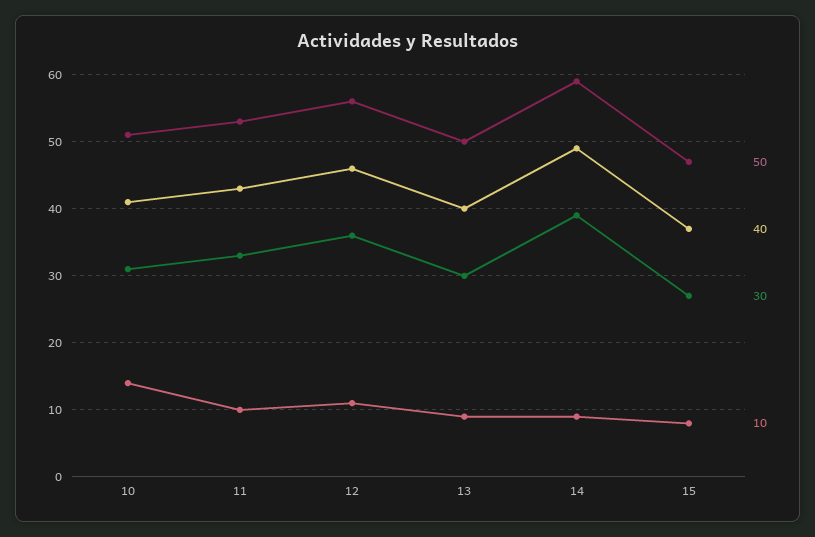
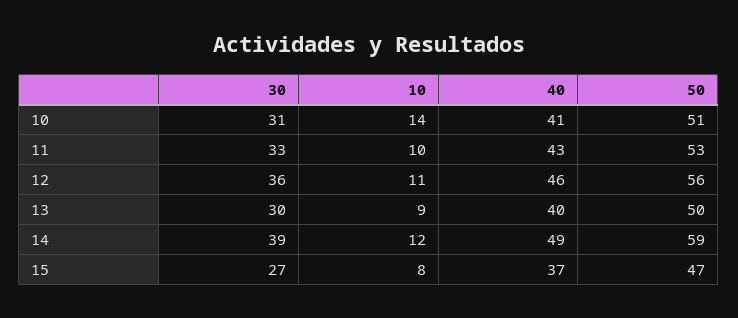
  {
    "50": {
      "10": 51,
      "11": 53,
      "12": 56,
      "13": 50,
      "14": 59,
      "15": 47
    },
    "40": {
      "10": 41,
      "11": 43,
      "12": 46,
      "13": 40,
      "14": 49,
      "15": 37
    },
    "30": {
      "10": 31,
      "11": 33,
      "12": 36,
      "13": 30,
      "14": 39,
      "15": 27
    },
    "10": {
      "10": 14,
      "11": 10,
      "12": 11,
      "13": 9,
-     "14": 9,
+     "14": 12,
      "15": 8
    }
  }

